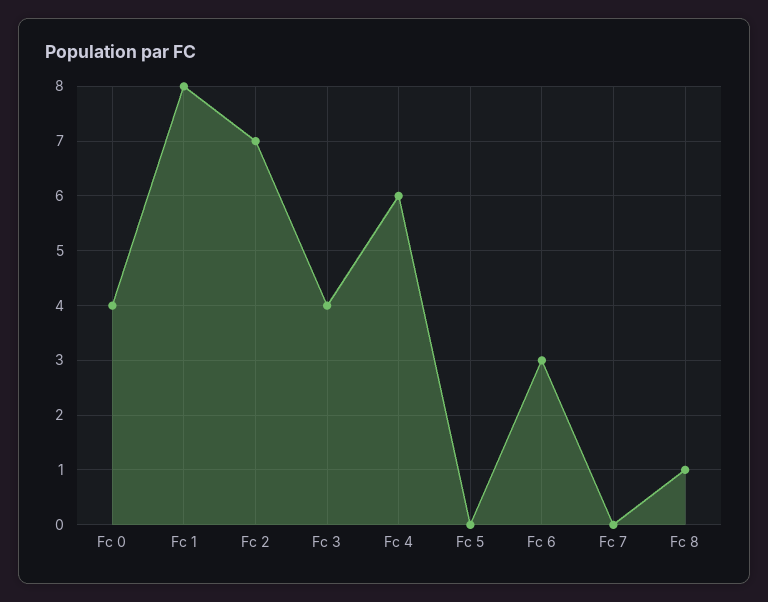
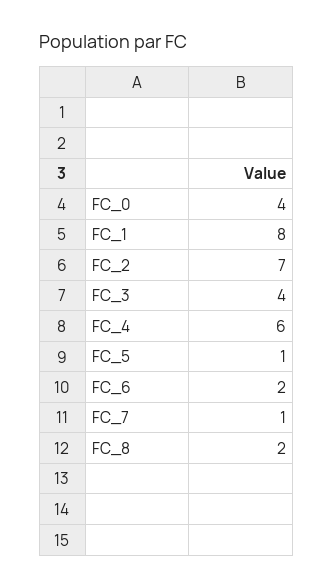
  {
    "Fc 0": 4,
    "Fc 1": 8,
    "Fc 2": 7,
    "Fc 3": 4,
    "Fc 4": 6,
-   "Fc 5": 0,
+   "Fc 5": 1,
-   "Fc 6": 3,
+   "Fc 6": 2,
-   "Fc 7": 0,
+   "Fc 7": 1,
-   "Fc 8": 1
+   "Fc 8": 2
  }

